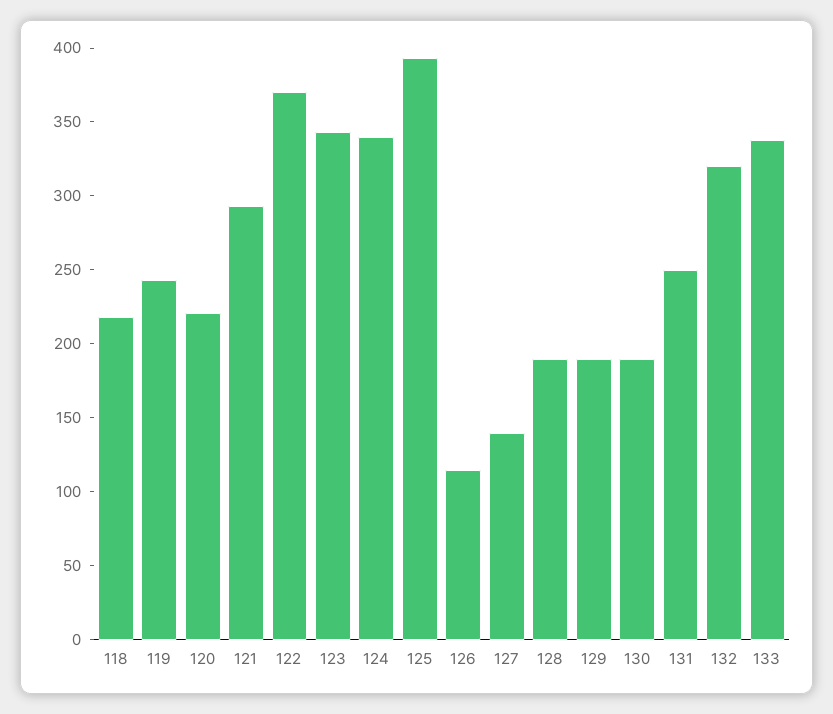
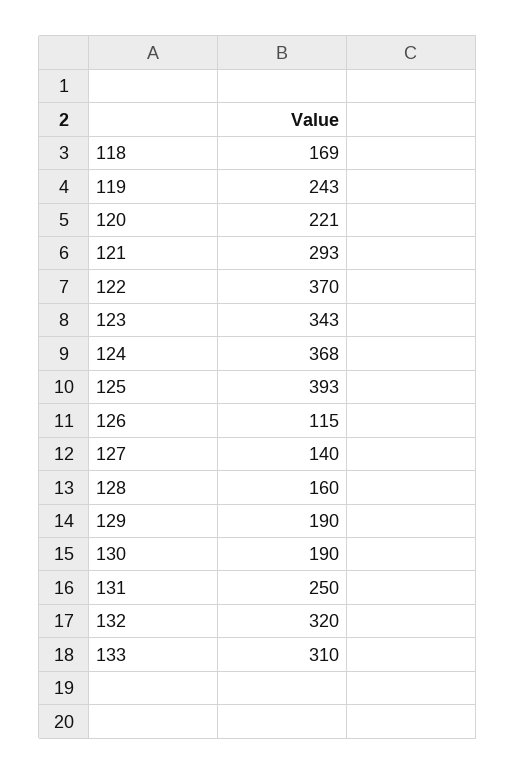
  {
-   "118": 220,
+   "118": 169,
    "119": 243,
    "120": 221,
    "121": 293,
    "122": 370,
    "123": 343,
-   "124": 340,
+   "124": 368,
    "125": 393,
    "126": 115,
    "127": 140,
-   "128": 190,
+   "128": 160,
    "129": 190,
    "130": 190,
    "131": 250,
    "132": 320,
-   "133": 340
+   "133": 310
  }

